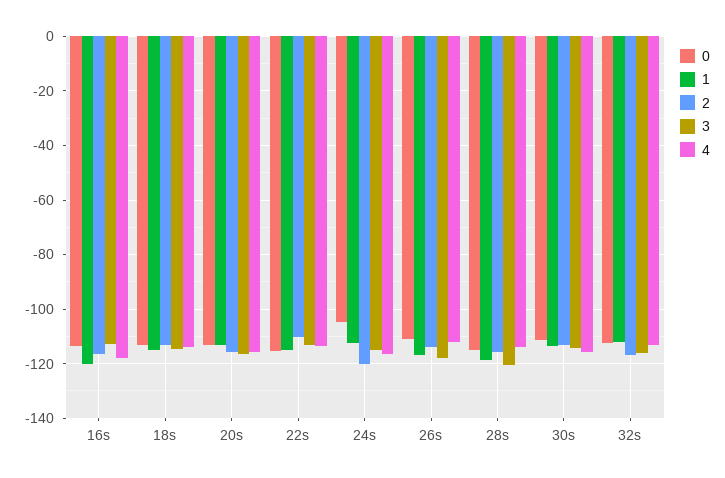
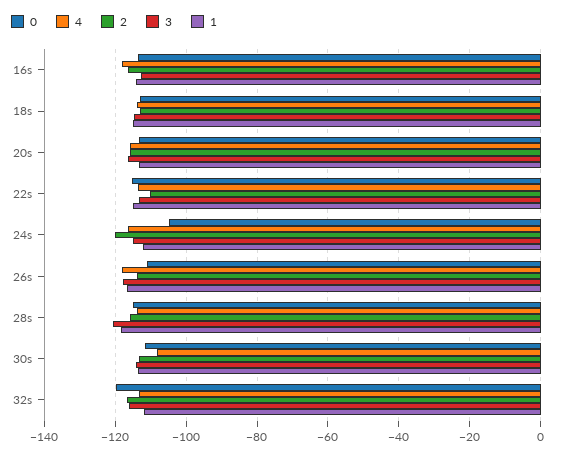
  {
    "0": {
      "16s": -114,
      "18s": -114,
      "20s": -114,
      "22s": -116,
      "24s": -104,
      "26s": -112,
      "28s": -116,
      "30s": -112,
-     "32s": -112.5
+     "32s": -120
    },
    "1": {
-     "16s": -120,
+     "16s": -114,
      "18s": -114,
      "20s": -114,
      "22s": -116,
      "24s": -112,
      "26s": -116,
      "28s": -118,
      "30s": -114,
      "32s": -112
    },
    "2": {
      "16s": -116,
      "18s": -114,
      "20s": -116,
      "22s": -110,
      "24s": -120,
      "26s": -114,
      "28s": -116,
      "30s": -114,
      "32s": -116
    },
    "3": {
      "16s": -112,
      "18s": -114,
      "20s": -116,
      "22s": -114,
      "24s": -116,
      "26s": -118,
      "28s": -120,
      "30s": -114,
      "32s": -116
    },
    "4": {
      "16s": -118,
      "18s": -114,
      "20s": -116,
      "22s": -114,
      "24s": -116,
-     "26s": -112.5,
+     "26s": -118,
      "28s": -114,
-     "30s": -115,
+     "30s": -108,
      "32s": -114
    }
  }

